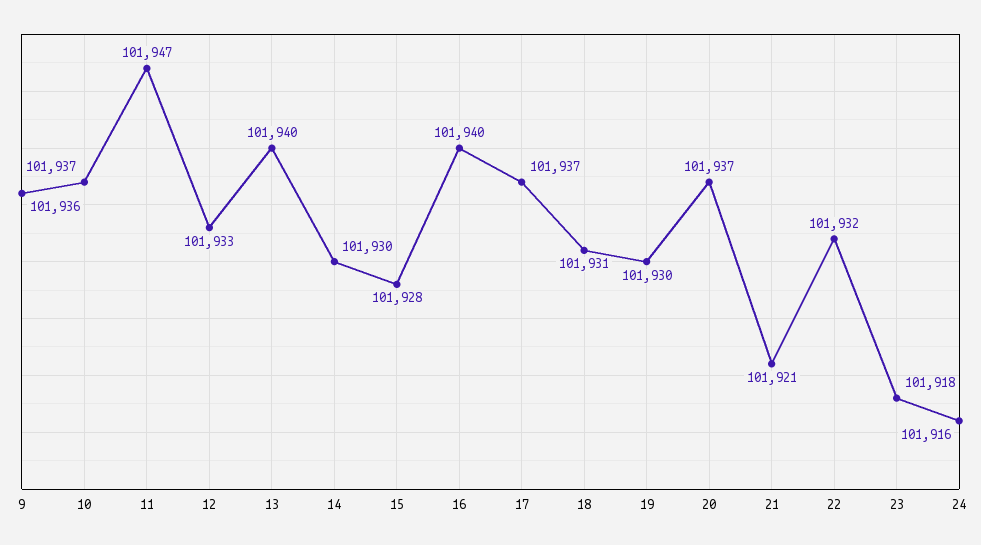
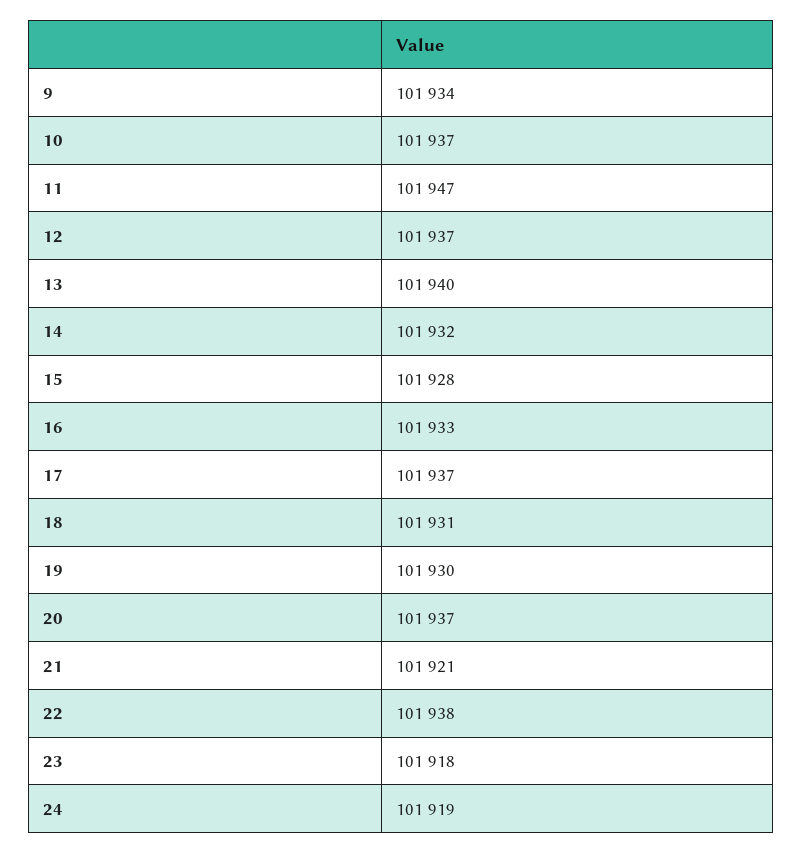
  {
-   "9": 101936,
+   "9": 101934,
    "10": 101937,
    "11": 101947,
-   "12": 101933,
+   "12": 101937,
    "13": 101940,
-   "14": 101930,
+   "14": 101932,
    "15": 101928,
-   "16": 101940,
+   "16": 101933,
    "17": 101937,
    "18": 101931,
    "19": 101930,
    "20": 101937,
    "21": 101921,
-   "22": 101932,
+   "22": 101938,
    "23": 101918,
-   "24": 101916
+   "24": 101919
  }

